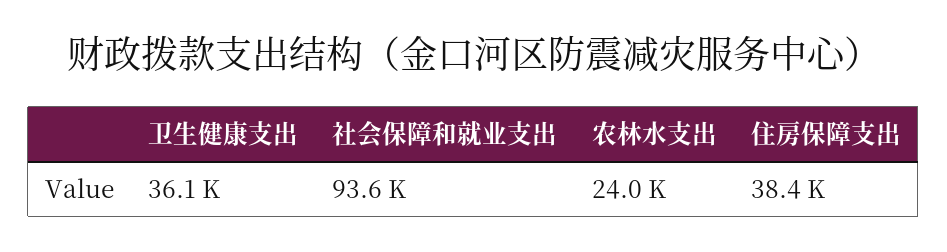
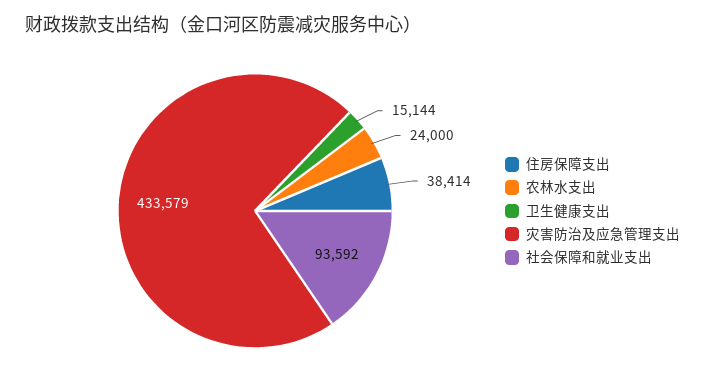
  {
-   "卫生健康支出": 36100,
+   "卫生健康支出": 15144,
    "社会保障和就业支出": 93592,
    "农林水支出": 24000,
-   "住房保障支出": 38414
+   "住房保障支出": 38414,
+   "灾害防治及应急管理支出": 433579
  }

